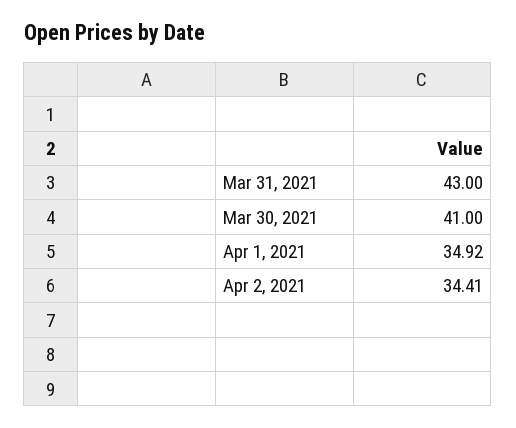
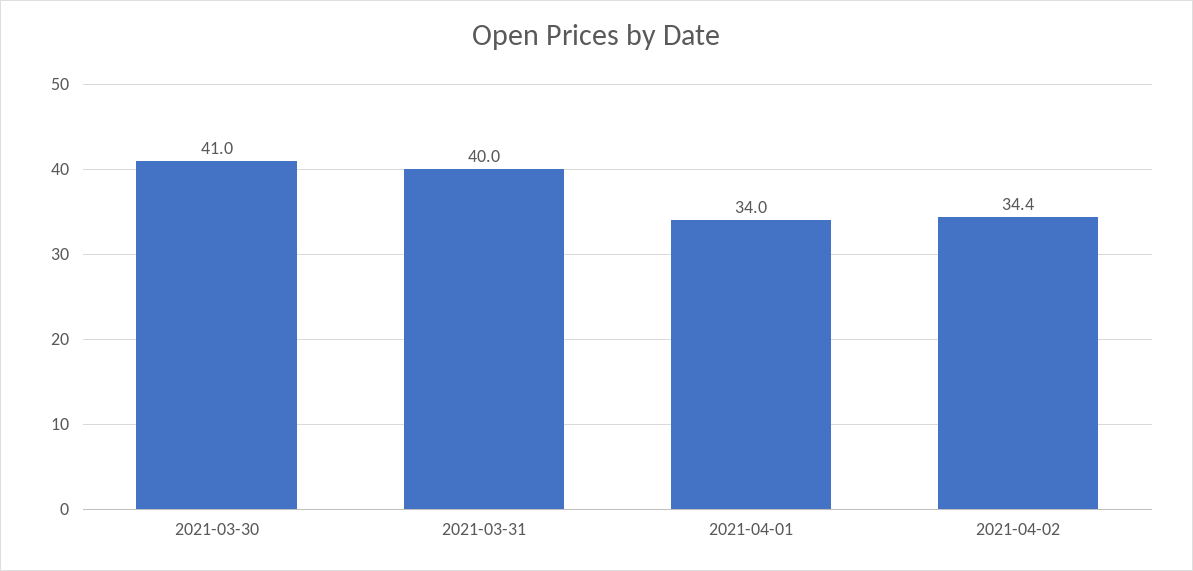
  {
-   "Mar 31, 2021": 43,
+   "Mar 31, 2021": 40,
    "Mar 30, 2021": 41,
-   "Apr 1, 2021": 34.92,
+   "Apr 1, 2021": 34,
    "Apr 2, 2021": 34.41
  }

